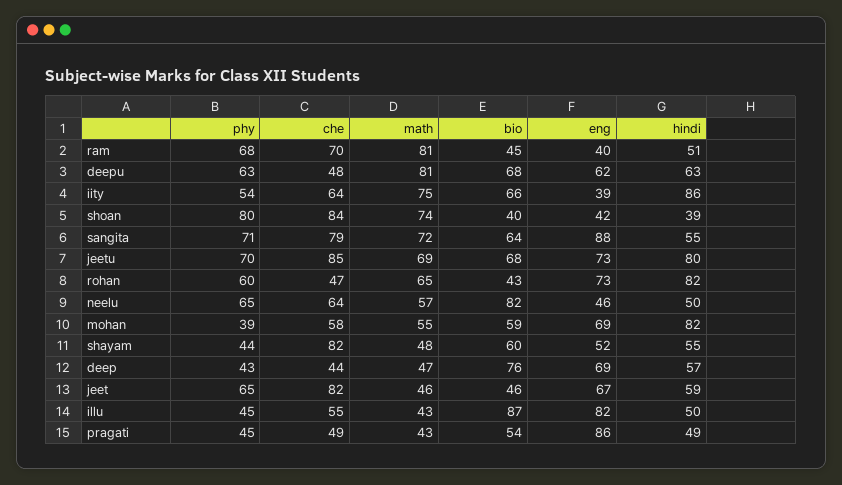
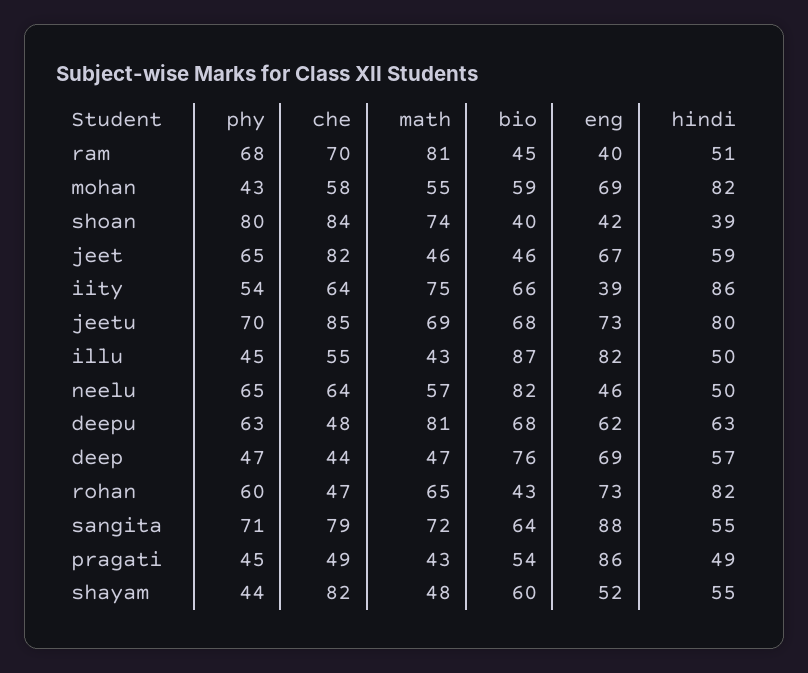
  {
    "phy": {
      "ram": 68,
      "deepu": 63,
      "iity": 54,
      "shoan": 80,
      "sangita": 71,
      "jeetu": 70,
      "rohan": 60,
      "neelu": 65,
-     "mohan": 39,
+     "mohan": 43,
      "shayam": 44,
-     "deep": 43,
+     "deep": 47,
      "jeet": 65,
      "illu": 45,
      "pragati": 45
    },
    "che": {
      "ram": 70,
      "deepu": 48,
      "iity": 64,
      "shoan": 84,
      "sangita": 79,
      "jeetu": 85,
      "rohan": 47,
      "neelu": 64,
      "mohan": 58,
      "shayam": 82,
      "deep": 44,
      "jeet": 82,
      "illu": 55,
      "pragati": 49
    },
    "math": {
      "ram": 81,
      "deepu": 81,
      "iity": 75,
      "shoan": 74,
      "sangita": 72,
      "jeetu": 69,
      "rohan": 65,
      "neelu": 57,
      "mohan": 55,
      "shayam": 48,
      "deep": 47,
      "jeet": 46,
      "illu": 43,
      "pragati": 43
    },
    "bio": {
      "ram": 45,
      "deepu": 68,
      "iity": 66,
      "shoan": 40,
      "sangita": 64,
      "jeetu": 68,
      "rohan": 43,
      "neelu": 82,
      "mohan": 59,
      "shayam": 60,
      "deep": 76,
      "jeet": 46,
      "illu": 87,
      "pragati": 54
    },
    "eng": {
      "ram": 40,
      "deepu": 62,
      "iity": 39,
      "shoan": 42,
      "sangita": 88,
      "jeetu": 73,
      "rohan": 73,
      "neelu": 46,
      "mohan": 69,
      "shayam": 52,
      "deep": 69,
      "jeet": 67,
      "illu": 82,
      "pragati": 86
    },
    "hindi": {
      "ram": 51,
      "deepu": 63,
      "iity": 86,
      "shoan": 39,
      "sangita": 55,
      "jeetu": 80,
      "rohan": 82,
      "neelu": 50,
      "mohan": 82,
      "shayam": 55,
      "deep": 57,
      "jeet": 59,
      "illu": 50,
      "pragati": 49
    }
  }

